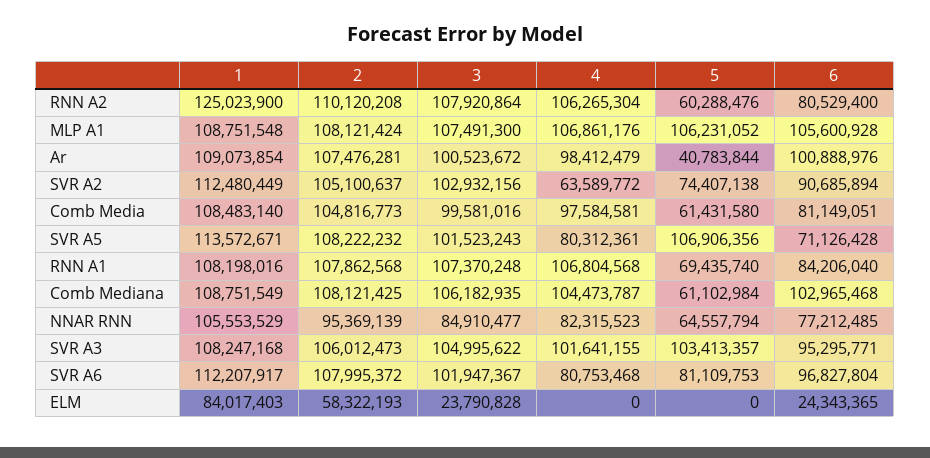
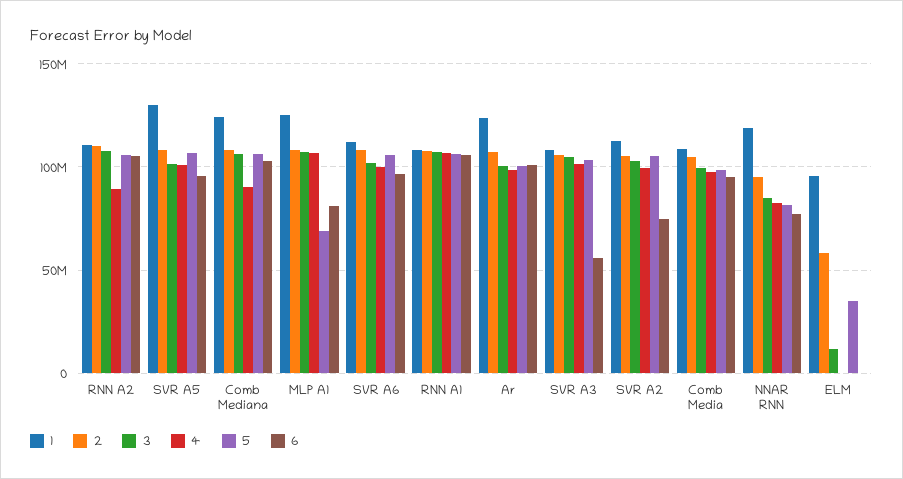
  {
    "1": {
-     "RNN A2": 125023900,
+     "RNN A2": 110000000,
-     "MLP A1": 108751548,
+     "MLP A1": 125000000,
-     "Ar": 109073854,
+     "Ar": 125000000,
      "SVR A2": 112480449,
      "Comb Media": 108483140,
-     "SVR A5": 113572671,
+     "SVR A5": 130000000,
      "RNN A1": 108198016,
-     "Comb Mediana": 108751549,
+     "Comb Mediana": 125000000,
-     "NNAR RNN": 105553529,
+     "NNAR RNN": 120000000,
      "SVR A3": 108247168,
      "SVR A6": 112207917,
-     "ELM": 84017403
+     "ELM": 95000000
    },
    "2": {
      "RNN A2": 110120208,
      "MLP A1": 108121424,
      "Ar": 107476281,
      "SVR A2": 105100637,
      "Comb Media": 104816773,
      "SVR A5": 108222232,
      "RNN A1": 107862568,
      "Comb Mediana": 108121425,
      "NNAR RNN": 95369139,
      "SVR A3": 106012473,
      "SVR A6": 107995372,
      "ELM": 58322193
    },
    "3": {
      "RNN A2": 107920864,
      "MLP A1": 107491300,
      "Ar": 100523672,
      "SVR A2": 102932156,
      "Comb Media": 99581016,
      "SVR A5": 101523243,
      "RNN A1": 107370248,
      "Comb Mediana": 106182935,
      "NNAR RNN": 84910477,
      "SVR A3": 104995622,
      "SVR A6": 101947367,
-     "ELM": 23790828
+     "ELM": 10000000
    },
    "4": {
-     "RNN A2": 106265304,
+     "RNN A2": 90000000,
      "MLP A1": 106861176,
      "Ar": 98412479,
-     "SVR A2": 63589772,
+     "SVR A2": 100000000,
      "Comb Media": 97584581,
-     "SVR A5": 80312361,
+     "SVR A5": 100000000,
      "RNN A1": 106804568,
-     "Comb Mediana": 104473787,
+     "Comb Mediana": 90000000,
      "NNAR RNN": 82315523,
      "SVR A3": 101641155,
-     "SVR A6": 80753468,
+     "SVR A6": 100000000,
      "ELM": 0
    },
    "5": {
-     "RNN A2": 60288476,
+     "RNN A2": 105000000,
-     "MLP A1": 106231052,
+     "MLP A1": 70000000,
-     "Ar": 40783844,
+     "Ar": 100000000,
-     "SVR A2": 74407138,
+     "SVR A2": 105000000,
-     "Comb Media": 61431580,
+     "Comb Media": 100000000,
      "SVR A5": 106906356,
-     "RNN A1": 69435740,
+     "RNN A1": 105000000,
-     "Comb Mediana": 61102984,
+     "Comb Mediana": 105000000,
-     "NNAR RNN": 64557794,
+     "NNAR RNN": 80000000,
      "SVR A3": 103413357,
-     "SVR A6": 81109753,
+     "SVR A6": 105000000,
-     "ELM": 0
+     "ELM": 35000000
    },
    "6": {
-     "RNN A2": 80529400,
+     "RNN A2": 105000000,
-     "MLP A1": 105600928,
+     "MLP A1": 80000000,
      "Ar": 100888976,
-     "SVR A2": 90685894,
+     "SVR A2": 75000000,
-     "Comb Media": 81149051,
+     "Comb Media": 95000000,
-     "SVR A5": 71126428,
+     "SVR A5": 95000000,
-     "RNN A1": 84206040,
+     "RNN A1": 105000000,
      "Comb Mediana": 102965468,
      "NNAR RNN": 77212485,
-     "SVR A3": 95295771,
+     "SVR A3": 55000000,
      "SVR A6": 96827804,
-     "ELM": 24343365
+     "ELM": 0
    }
  }

